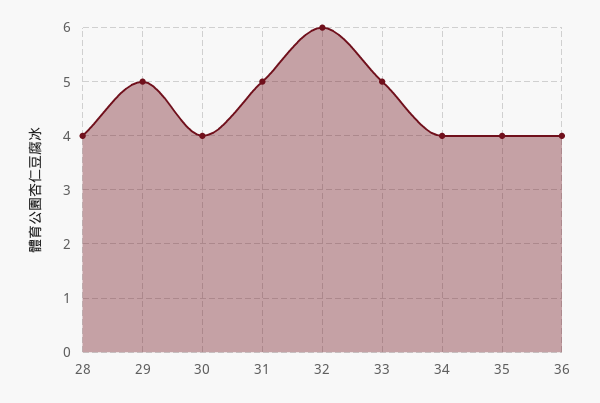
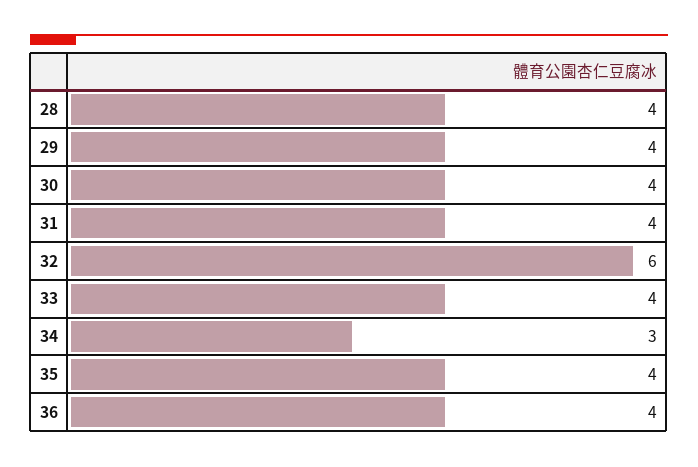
  {
    "28": 4,
-   "29": 5,
+   "29": 4,
    "30": 4,
-   "31": 5,
+   "31": 4,
    "32": 6,
-   "33": 5,
+   "33": 4,
-   "34": 4,
+   "34": 3,
    "35": 4,
    "36": 4
  }

